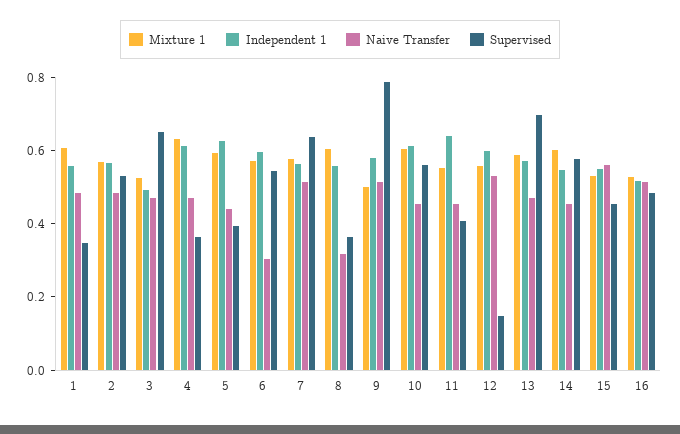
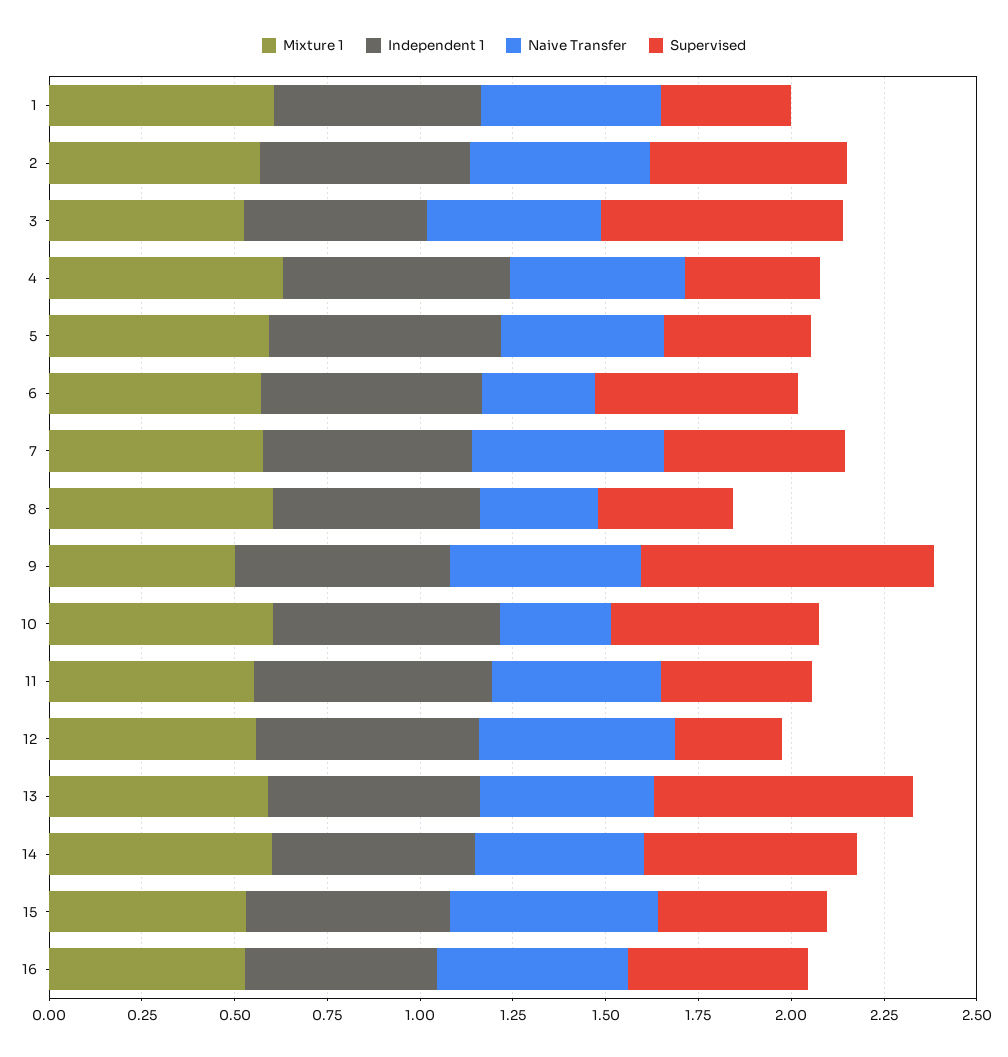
  {
    "Mixture 1": {
      "1": 0.6,
      "2": 0.55,
      "3": 0.55,
      "4": 0.65,
      "5": 0.6,
      "6": 0.55,
      "7": 0.6,
      "8": 0.6,
      "9": 0.5,
      "10": 0.6,
      "11": 0.55,
      "12": 0.55,
      "13": 0.6,
      "14": 0.6,
      "15": 0.55,
      "16": 0.55
    },
    "Independent 1": {
      "1": 0.55,
      "2": 0.55,
      "3": 0.5,
      "4": 0.6,
      "5": 0.65,
      "6": 0.6,
      "7": 0.55,
      "8": 0.55,
      "9": 0.6,
      "10": 0.6,
      "11": 0.65,
      "12": 0.6,
      "13": 0.55,
      "14": 0.55,
      "15": 0.55,
      "16": 0.5
    },
    "Naive Transfer": {
      "1": 0.5,
      "2": 0.5,
      "3": 0.45,
      "4": 0.45,
      "5": 0.45,
      "6": 0.3,
      "7": 0.5,
      "8": 0.3,
      "9": 0.5,
-     "10": 0.45,
+     "10": 0.3,
      "11": 0.45,
      "12": 0.55,
      "13": 0.45,
      "14": 0.45,
      "15": 0.55,
      "16": 0.5
    },
    "Supervised": {
      "1": 0.35,
      "2": 0.55,
      "3": 0.65,
      "4": 0.35,
      "5": 0.4,
      "6": 0.55,
-     "7": 0.65,
+     "7": 0.5,
      "8": 0.35,
      "9": 0.8,
      "10": 0.55,
      "11": 0.4,
-     "12": 0.15,
+     "12": 0.3,
      "13": 0.7,
      "14": 0.6,
      "15": 0.45,
      "16": 0.5
    }
  }

